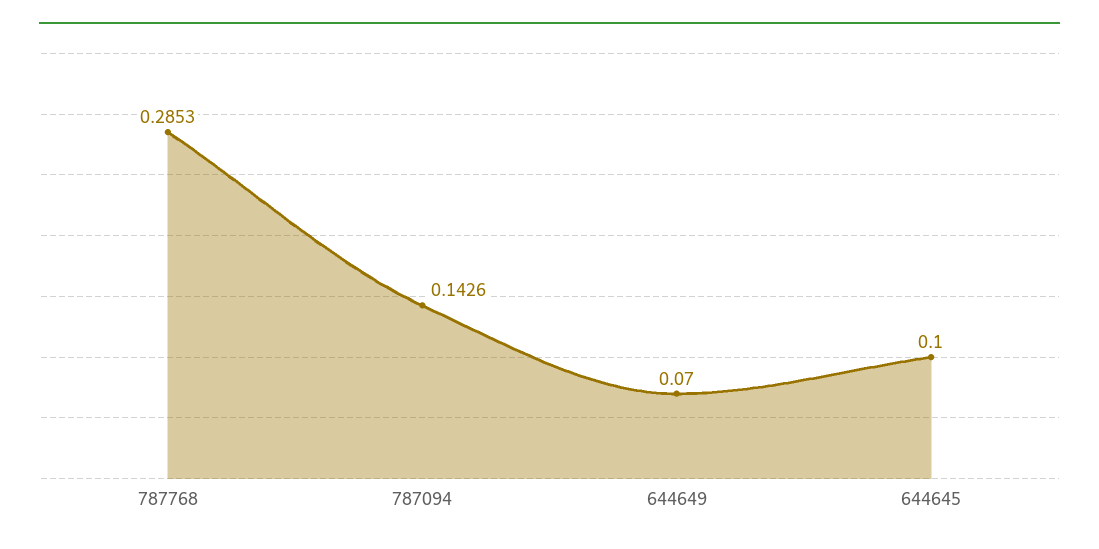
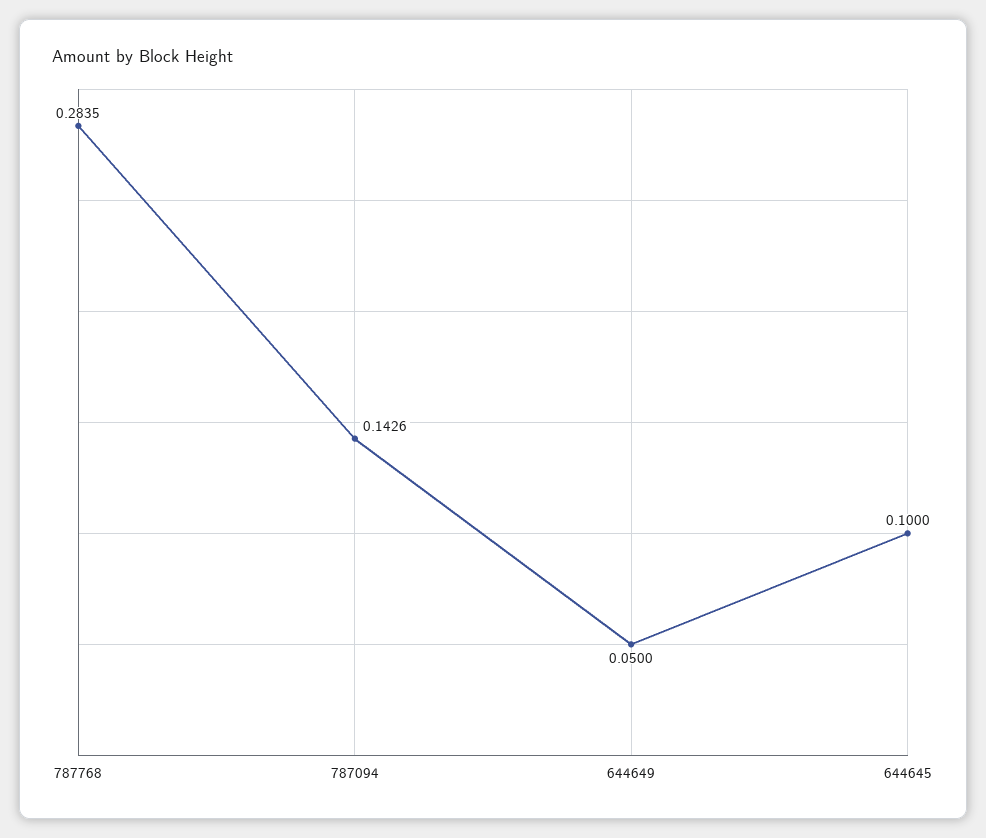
  {
-   "787768": 0.2853,
+   "787768": 0.2835,
    "787094": 0.1426,
-   "644649": 0.07,
+   "644649": 0.05,
    "644645": 0.1
  }

